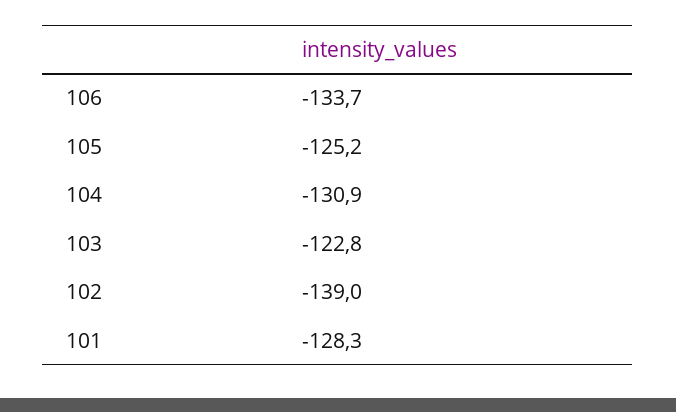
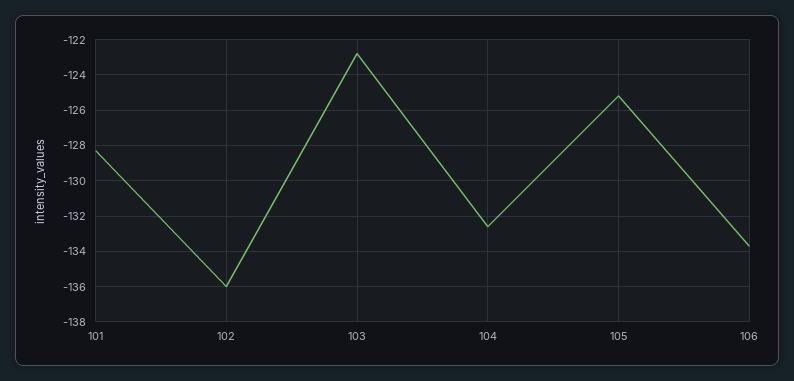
  {
    "106": -133.7,
    "105": -125.2,
-   "104": -130.9,
+   "104": -132.5,
    "103": -122.8,
-   "102": -139,
+   "102": -136,
    "101": -128.3
  }

